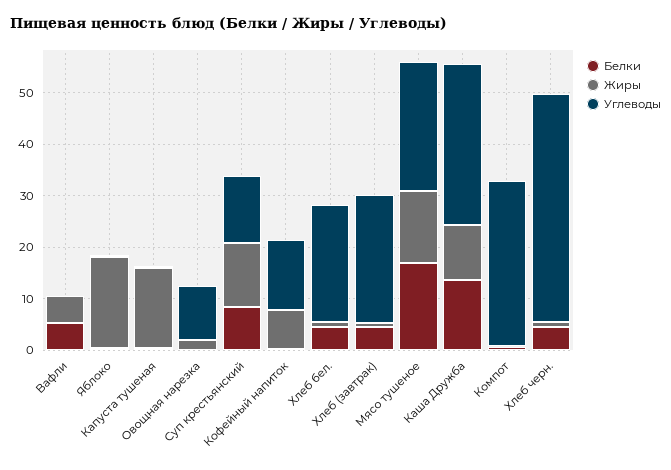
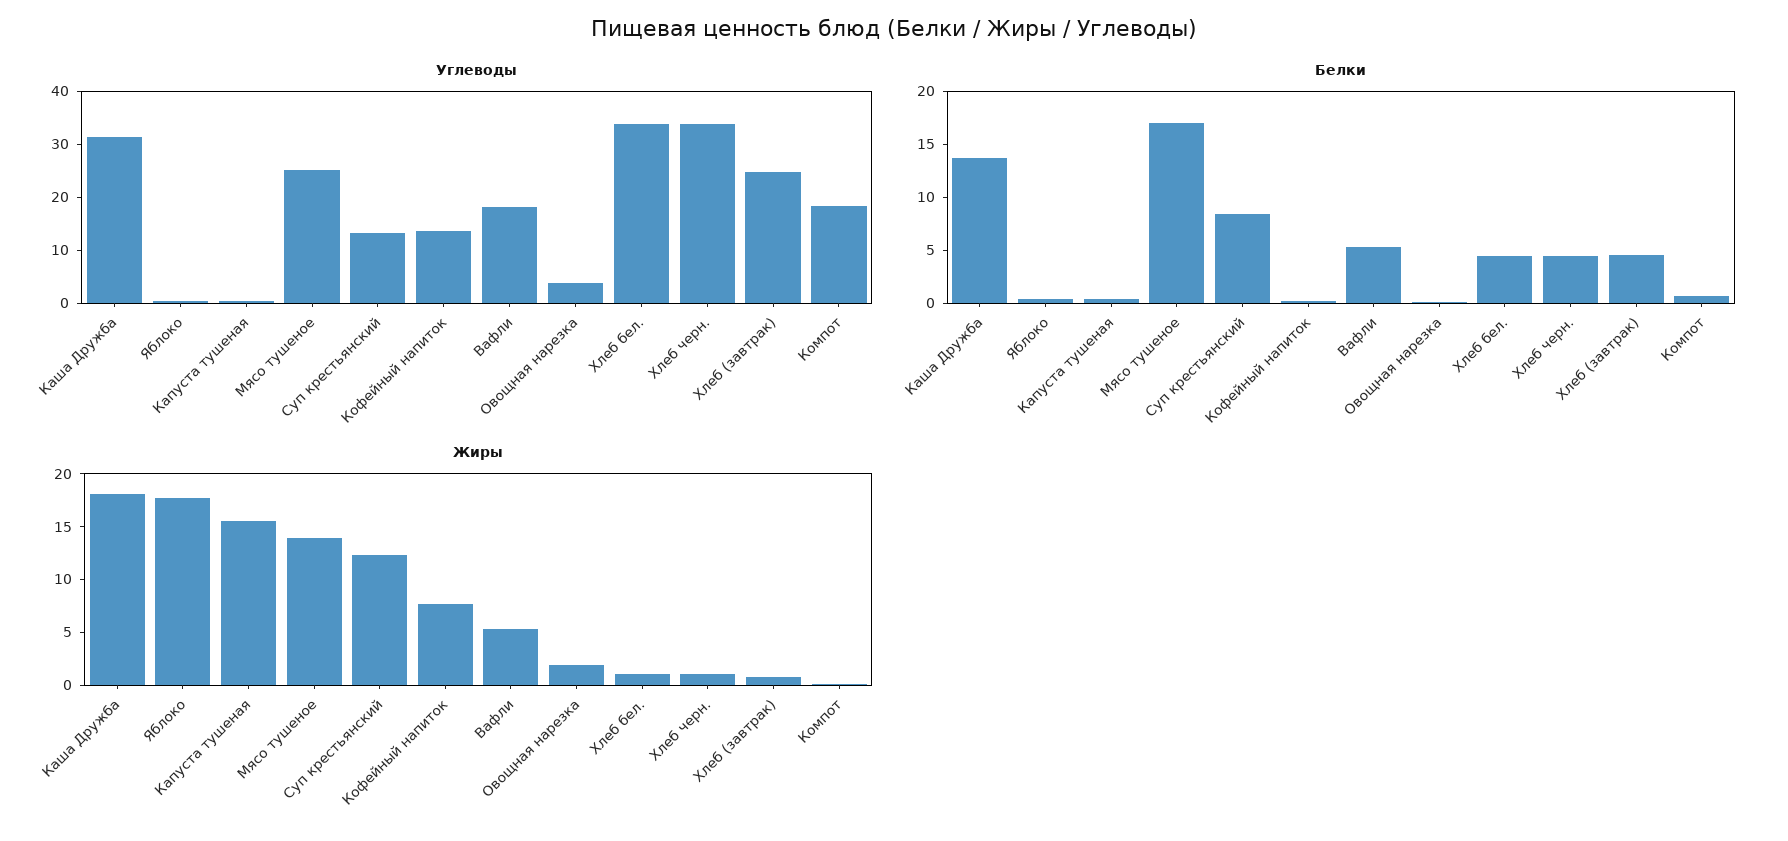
  {
    "Белки": {
      "Вафли": 5,
      "Яблоко": 0,
      "Капуста тушеная": 0,
      "Овощная нарезка": 0,
      "Суп крестьянский": 8,
      "Кофейный напиток": 0,
      "Хлеб бел.": 4,
      "Хлеб (завтрак)": 5,
      "Мясо тушеное": 17,
      "Каша Дружба": 14,
      "Компот": 1,
      "Хлеб черн.": 4
    },
    "Жиры": {
      "Вафли": 5,
      "Яблоко": 18,
      "Капуста тушеная": 16,
      "Овощная нарезка": 2,
      "Суп крестьянский": 12,
      "Кофейный напиток": 8,
      "Хлеб бел.": 1,
      "Хлеб (завтрак)": 1,
      "Мясо тушеное": 14,
-     "Каша Дружба": 10,
+     "Каша Дружба": 18,
      "Компот": 0,
      "Хлеб черн.": 1
    },
    "Углеводы": {
-     "Вафли": 0,
+     "Вафли": 18,
      "Яблоко": 0,
      "Капуста тушеная": 0,
-     "Овощная нарезка": 10,
+     "Овощная нарезка": 4,
      "Суп крестьянский": 14,
      "Кофейный напиток": 14,
-     "Хлеб бел.": 22,
+     "Хлеб бел.": 34,
      "Хлеб (завтрак)": 24,
      "Мясо тушеное": 26,
      "Каша Дружба": 32,
-     "Компот": 32,
+     "Компот": 18,
-     "Хлеб черн.": 44
+     "Хлеб черн.": 34
    }
  }

